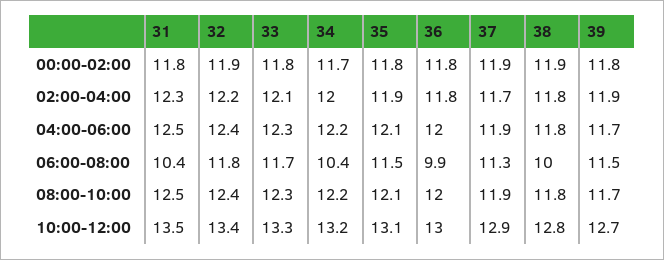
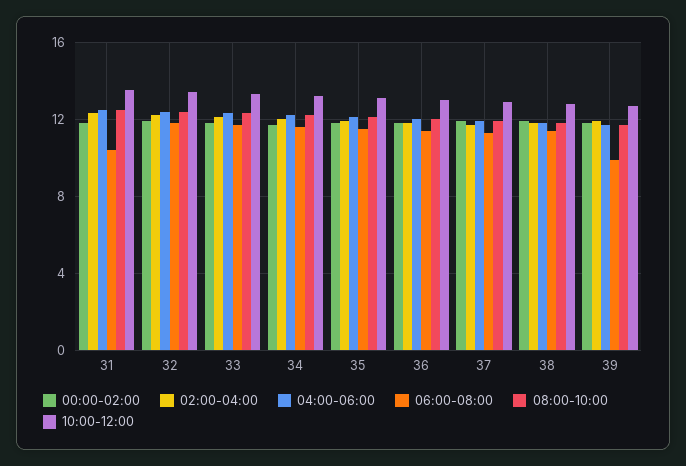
  {
    "00:00-02:00": {
      "31": 11.8,
      "32": 11.9,
      "33": 11.8,
      "34": 11.7,
      "35": 11.8,
      "36": 11.8,
      "37": 11.9,
      "38": 11.9,
      "39": 11.8
    },
    "02:00-04:00": {
      "31": 12.3,
      "32": 12.2,
      "33": 12.1,
      "34": 12,
      "35": 11.9,
      "36": 11.8,
      "37": 11.7,
      "38": 11.8,
      "39": 11.9
    },
    "04:00-06:00": {
      "31": 12.5,
      "32": 12.4,
      "33": 12.3,
      "34": 12.2,
      "35": 12.1,
      "36": 12,
      "37": 11.9,
      "38": 11.8,
      "39": 11.7
    },
    "06:00-08:00": {
      "31": 10.4,
      "32": 11.8,
      "33": 11.7,
-     "34": 10.4,
+     "34": 11.5,
      "35": 11.5,
-     "36": 9.9,
+     "36": 11.5,
      "37": 11.3,
-     "38": 10,
+     "38": 11.5,
-     "39": 11.5
+     "39": 10
    },
    "08:00-10:00": {
      "31": 12.5,
      "32": 12.4,
      "33": 12.3,
      "34": 12.2,
      "35": 12.1,
      "36": 12,
      "37": 11.9,
      "38": 11.8,
      "39": 11.7
    },
    "10:00-12:00": {
      "31": 13.5,
      "32": 13.4,
      "33": 13.3,
      "34": 13.2,
      "35": 13.1,
      "36": 13,
      "37": 12.9,
      "38": 12.8,
      "39": 12.7
    }
  }

